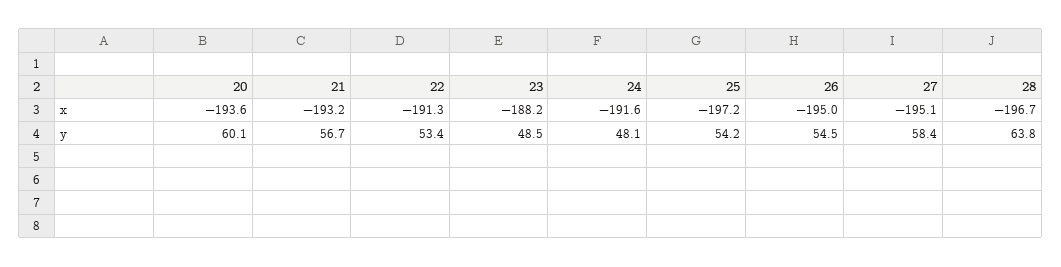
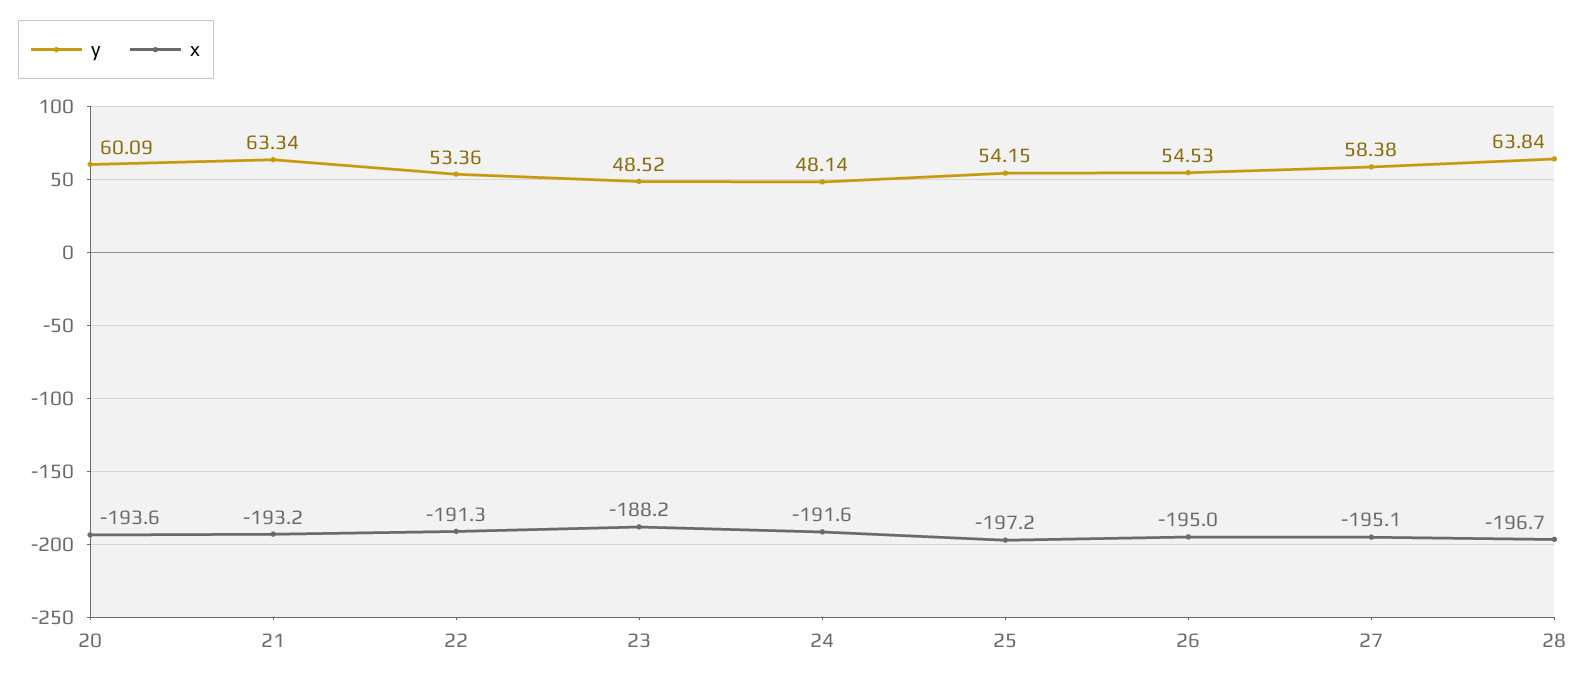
  {
    "x": {
      "20": -193.6,
      "21": -193.2,
      "22": -191.3,
      "23": -188.2,
      "24": -191.6,
      "25": -197.2,
      "26": -195,
      "27": -195.1,
      "28": -196.7
    },
    "y": {
      "20": 60.09,
-     "21": 56.7,
+     "21": 63.34,
      "22": 53.36,
      "23": 48.52,
      "24": 48.14,
      "25": 54.15,
      "26": 54.53,
      "27": 58.38,
      "28": 63.84
    }
  }

